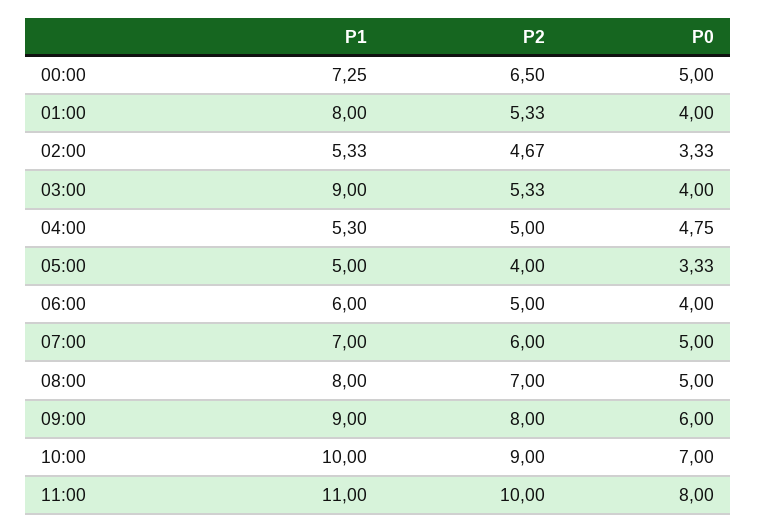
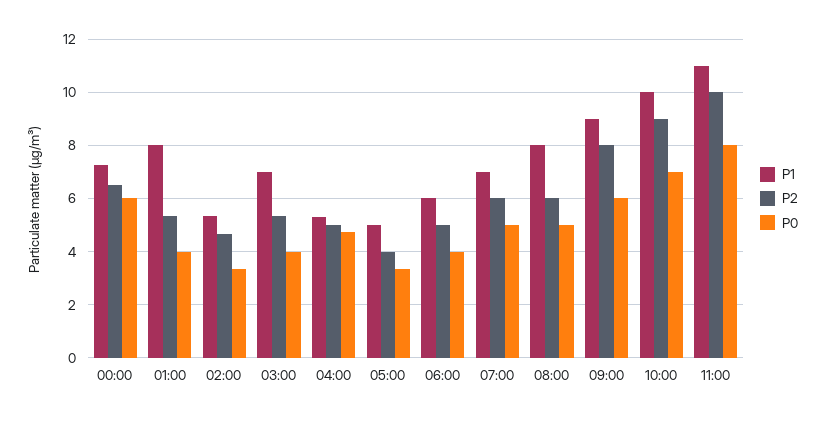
  {
    "P1": {
      "00:00": 7.25,
      "01:00": 8,
      "02:00": 5.33,
-     "03:00": 9,
+     "03:00": 7,
      "04:00": 5.3,
      "05:00": 5,
      "06:00": 6,
      "07:00": 7,
      "08:00": 8,
      "09:00": 9,
      "10:00": 10,
      "11:00": 11
    },
    "P2": {
      "00:00": 6.5,
      "01:00": 5.33,
      "02:00": 4.67,
      "03:00": 5.33,
      "04:00": 5,
      "05:00": 4,
      "06:00": 5,
      "07:00": 6,
-     "08:00": 7,
+     "08:00": 6,
      "09:00": 8,
      "10:00": 9,
      "11:00": 10
    },
    "P0": {
-     "00:00": 5,
+     "00:00": 6,
      "01:00": 4,
      "02:00": 3.33,
      "03:00": 4,
      "04:00": 4.75,
      "05:00": 3.33,
      "06:00": 4,
      "07:00": 5,
      "08:00": 5,
      "09:00": 6,
      "10:00": 7,
      "11:00": 8
    }
  }

